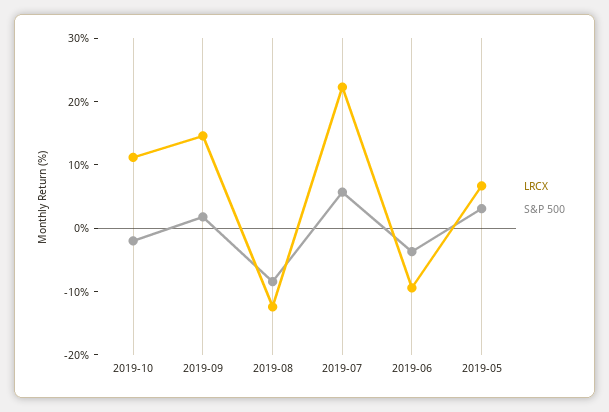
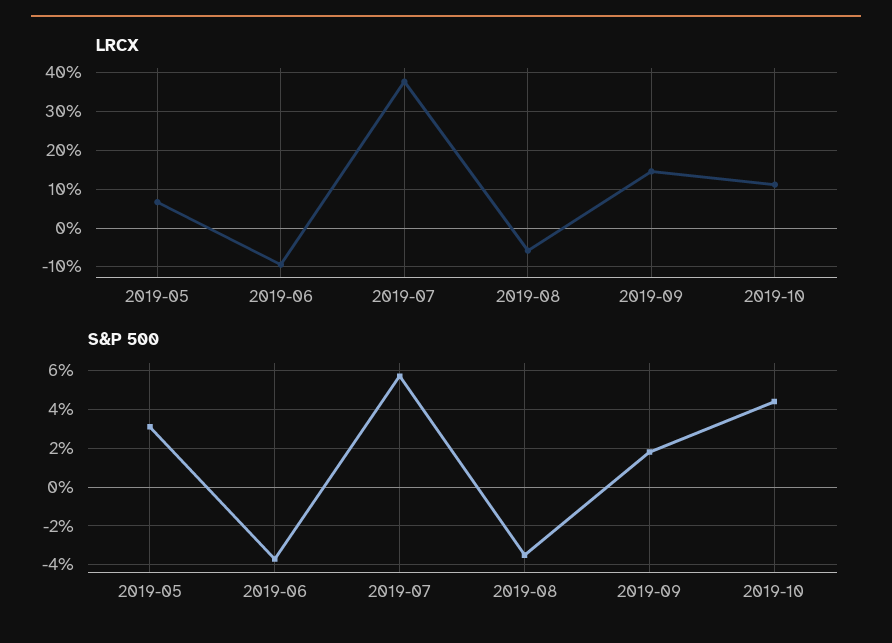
  {
    "LRCX": {
      "2019-10": 12,
      "2019-09": 14,
-     "2019-08": -12,
+     "2019-08": -6,
-     "2019-07": 22,
+     "2019-07": 38,
      "2019-06": -10,
      "2019-05": 6
    },
    "S&P 500": {
-     "2019-10": -2,
+     "2019-10": 4.5,
      "2019-09": 2,
-     "2019-08": -8,
+     "2019-08": -3.5,
      "2019-07": 5.5,
      "2019-06": -3.5,
      "2019-05": 3
    }
  }

